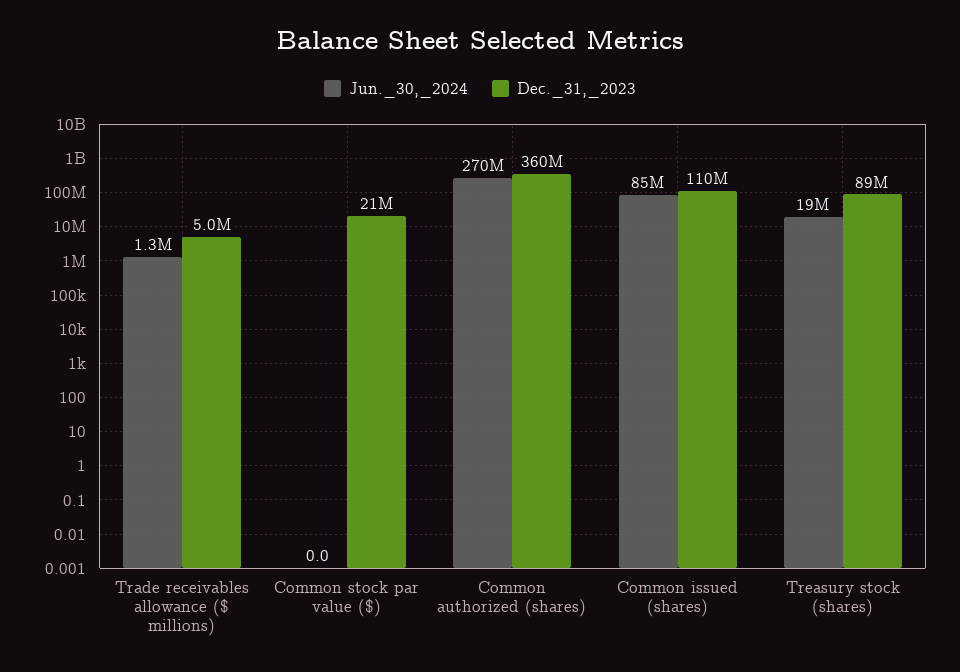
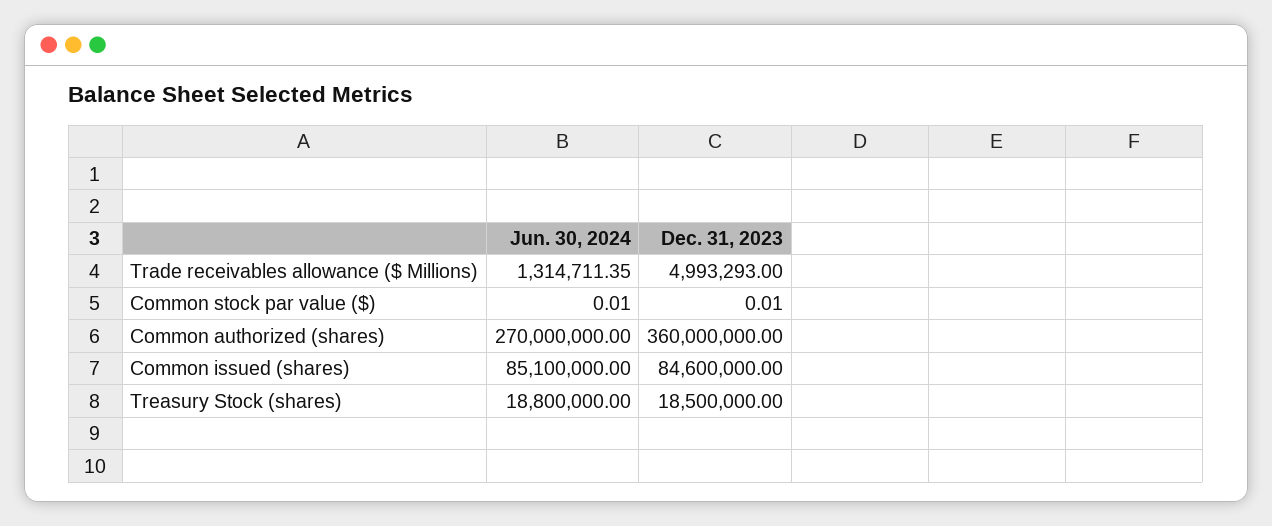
  {
    "Jun._30,_2024": {
      "Trade receivables allowance ($ millions)": 1314711.35,
      "Common stock par value ($)": 0.01,
      "Common authorized (shares)": 270000000,
      "Common issued (shares)": 85100000,
      "Treasury stock (shares)": 18800000
    },
    "Dec._31,_2023": {
      "Trade receivables allowance ($ millions)": 4993293,
-     "Common stock par value ($)": 21000000,
+     "Common stock par value ($)": 0.01,
      "Common authorized (shares)": 360000000,
-     "Common issued (shares)": 110000000,
+     "Common issued (shares)": 84600000,
-     "Treasury stock (shares)": 89000000
+     "Treasury stock (shares)": 18500000
    }
  }

